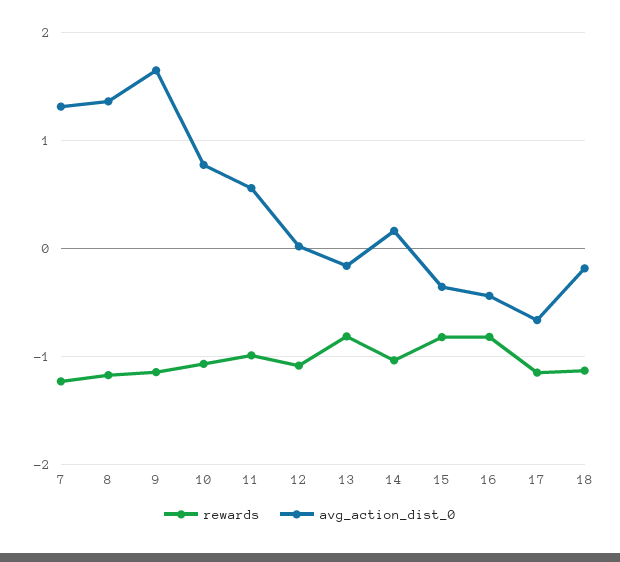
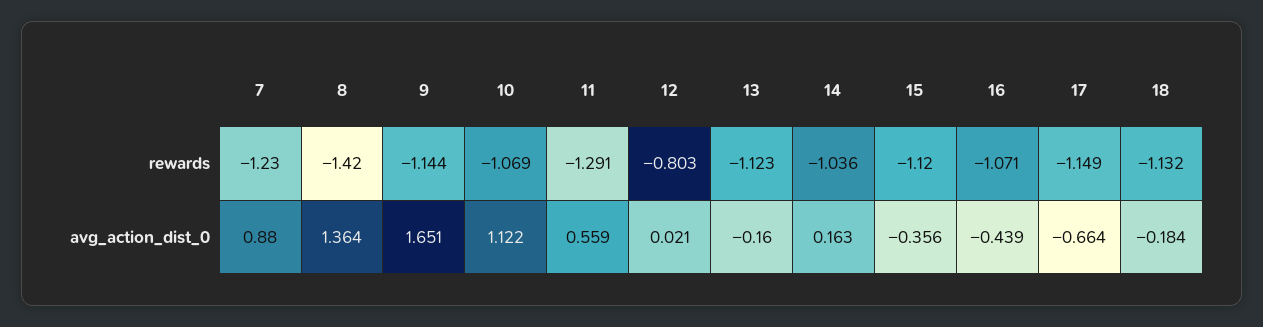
  {
    "rewards": {
      "7": -1.23,
-     "8": -1.2,
+     "8": -1.42,
      "9": -1.144,
      "10": -1.069,
-     "11": -1,
+     "11": -1.291,
-     "12": -1.1,
+     "12": -0.803,
-     "13": -0.8,
+     "13": -1.123,
      "14": -1.036,
-     "15": -0.8,
+     "15": -1.12,
-     "16": -0.8,
+     "16": -1.071,
      "17": -1.149,
      "18": -1.132
    },
    "avg_action_dist_0": {
-     "7": 1.3,
+     "7": 0.88,
      "8": 1.364,
      "9": 1.651,
-     "10": 0.8,
+     "10": 1.122,
      "11": 0.559,
      "12": 0.021,
      "13": -0.16,
      "14": 0.163,
      "15": -0.356,
      "16": -0.439,
      "17": -0.664,
      "18": -0.184
    }
  }

